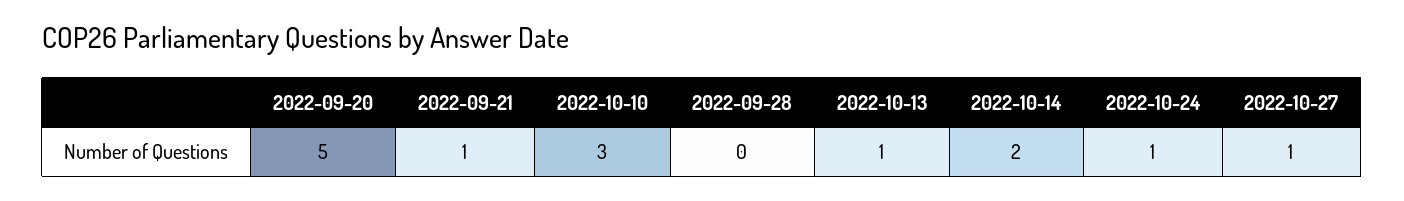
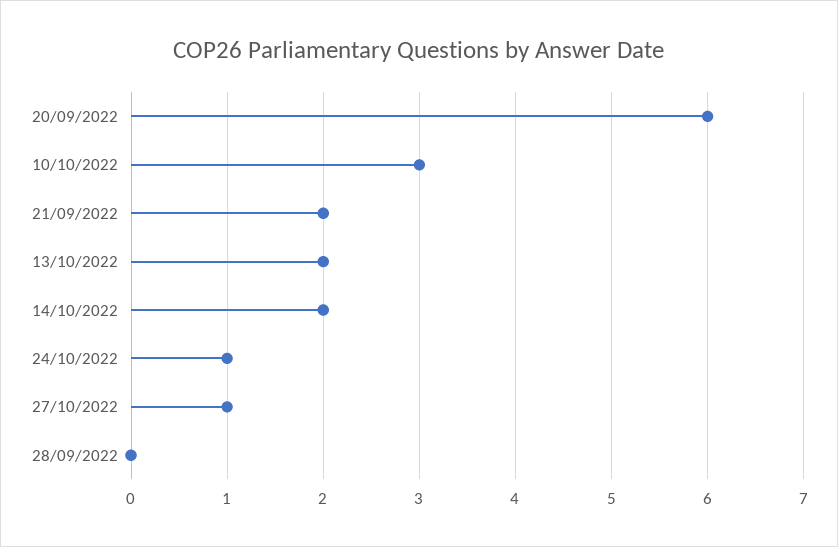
  {
-   "2022-09-20": 5,
+   "2022-09-20": 6,
-   "2022-09-21": 1,
+   "2022-09-21": 2,
    "2022-10-10": 3,
    "2022-09-28": 0,
-   "2022-10-13": 1,
+   "2022-10-13": 2,
    "2022-10-14": 2,
    "2022-10-24": 1,
    "2022-10-27": 1
  }

